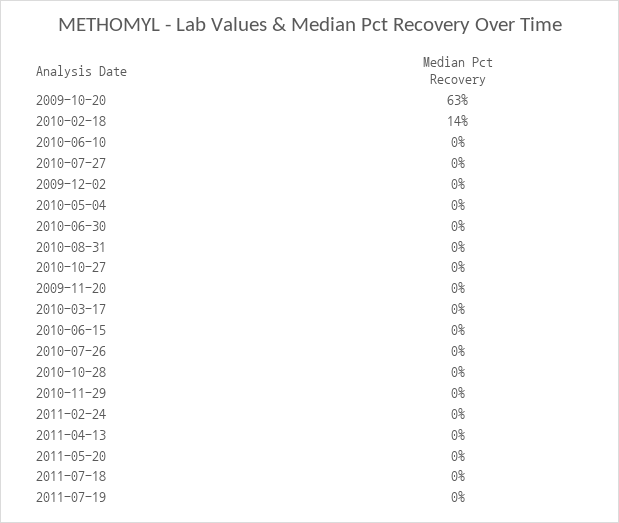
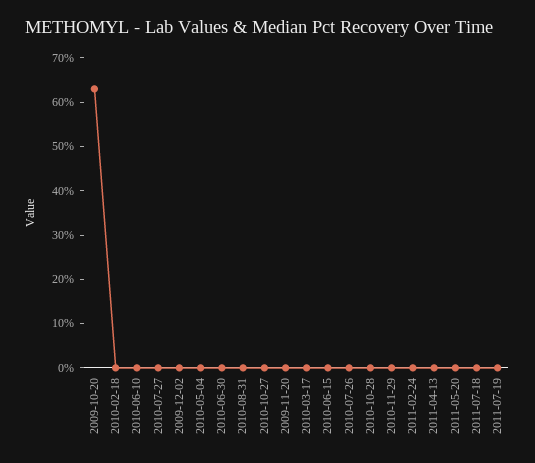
  {
    "2009-10-20": 63,
-   "2010-02-18": 14,
+   "2010-02-18": 0,
    "2010-06-10": 0,
    "2010-07-27": 0,
    "2009-12-02": 0,
    "2010-05-04": 0,
    "2010-06-30": 0,
    "2010-08-31": 0,
    "2010-10-27": 0,
    "2009-11-20": 0,
    "2010-03-17": 0,
    "2010-06-15": 0,
    "2010-07-26": 0,
    "2010-10-28": 0,
    "2010-11-29": 0,
    "2011-02-24": 0,
    "2011-04-13": 0,
    "2011-05-20": 0,
    "2011-07-18": 0,
    "2011-07-19": 0
  }

